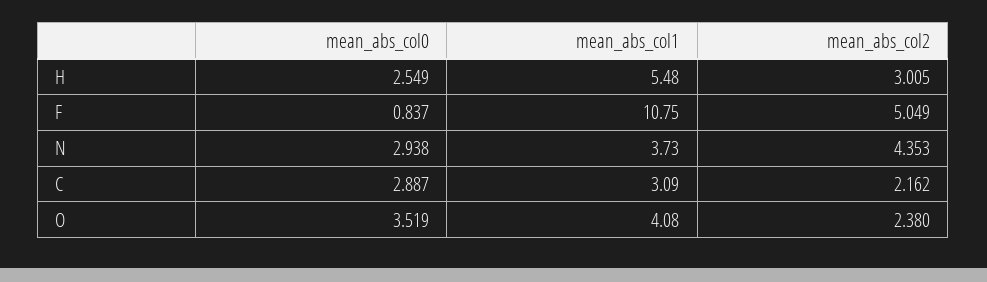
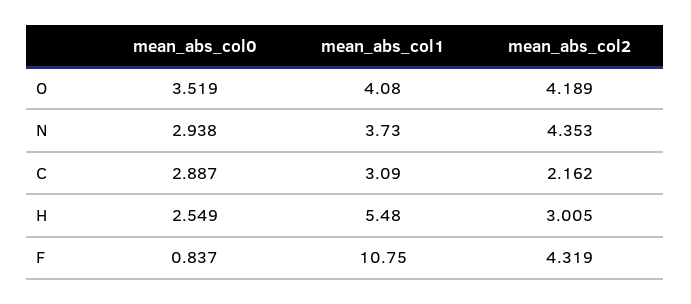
  {
    "mean_abs_col0": {
      "H": 2.549,
      "F": 0.837,
      "N": 2.938,
      "C": 2.887,
      "O": 3.519
    },
    "mean_abs_col1": {
      "H": 5.48,
      "F": 10.75,
      "N": 3.73,
      "C": 3.09,
      "O": 4.08
    },
    "mean_abs_col2": {
      "H": 3.005,
-     "F": 5.049,
+     "F": 4.319,
      "N": 4.353,
      "C": 2.162,
-     "O": 2.38
+     "O": 4.189
    }
  }

